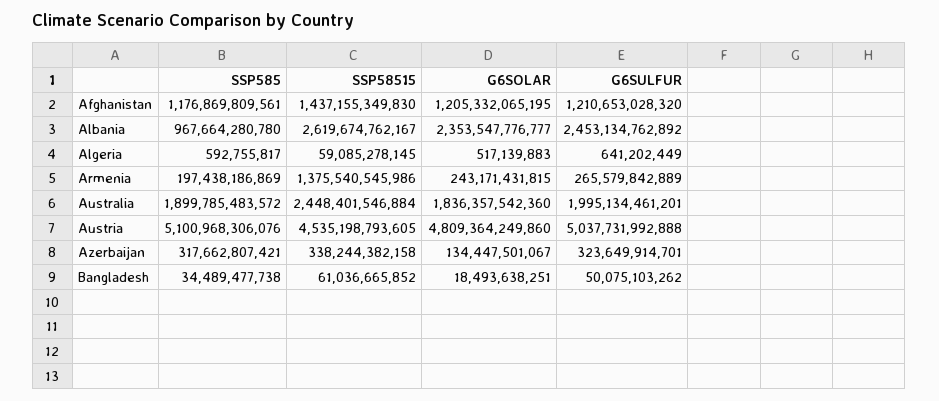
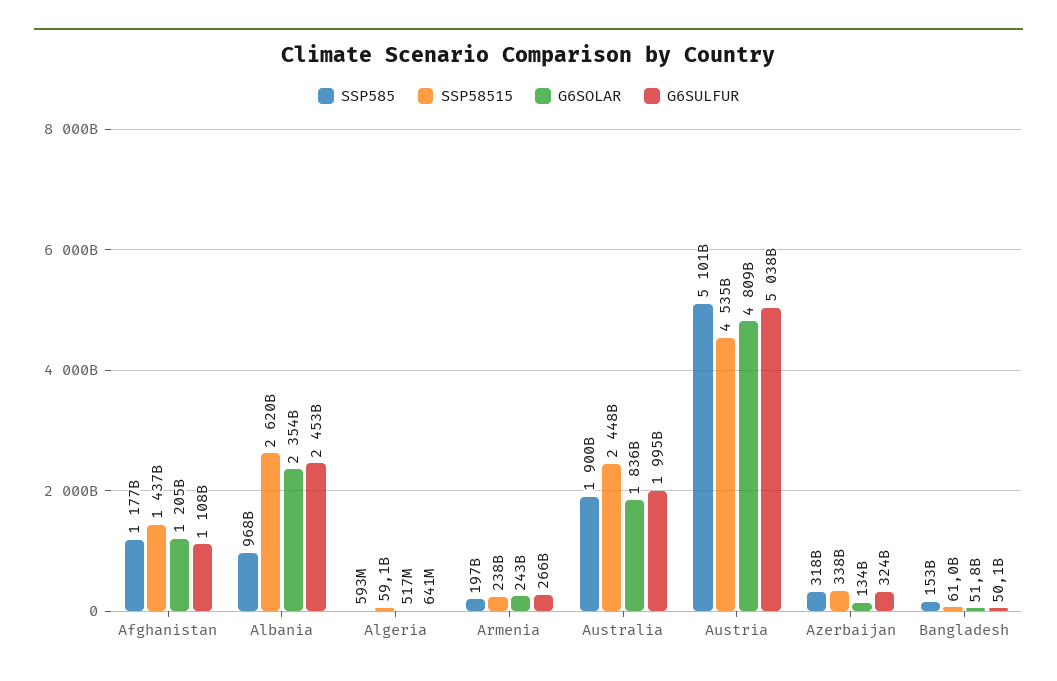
  {
    "SSP585": {
      "Afghanistan": 1176869809561,
      "Albania": 967664280780,
      "Algeria": 592755817,
      "Armenia": 197438186869,
      "Australia": 1899785483572,
      "Austria": 5100968306076,
      "Azerbaijan": 317662807421,
-     "Bangladesh": 34489477738
+     "Bangladesh": 153000000000
    },
    "SSP58515": {
      "Afghanistan": 1437155349830,
      "Albania": 2619674762167,
      "Algeria": 59085278145,
-     "Armenia": 1375540545986,
+     "Armenia": 238000000000,
      "Australia": 2448401546884,
      "Austria": 4535198793605,
      "Azerbaijan": 338244382158,
      "Bangladesh": 61036665852
    },
    "G6SOLAR": {
      "Afghanistan": 1205332065195,
      "Albania": 2353547776777,
      "Algeria": 517139883,
      "Armenia": 243171431815,
      "Australia": 1836357542360,
      "Austria": 4809364249860,
      "Azerbaijan": 134447501067,
-     "Bangladesh": 18493638251
+     "Bangladesh": 51800000000
    },
    "G6SULFUR": {
-     "Afghanistan": 1210653028320,
+     "Afghanistan": 1108000000000,
      "Albania": 2453134762892,
      "Algeria": 641202449,
      "Armenia": 265579842889,
      "Australia": 1995134461201,
      "Austria": 5037731992888,
      "Azerbaijan": 323649914701,
      "Bangladesh": 50075103262
    }
  }

